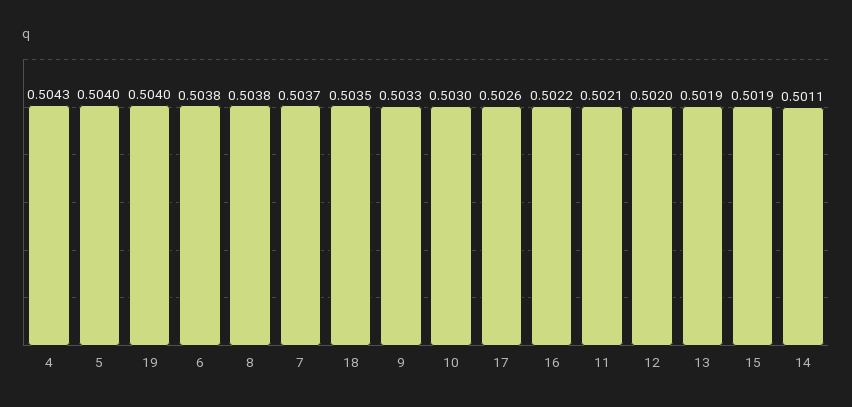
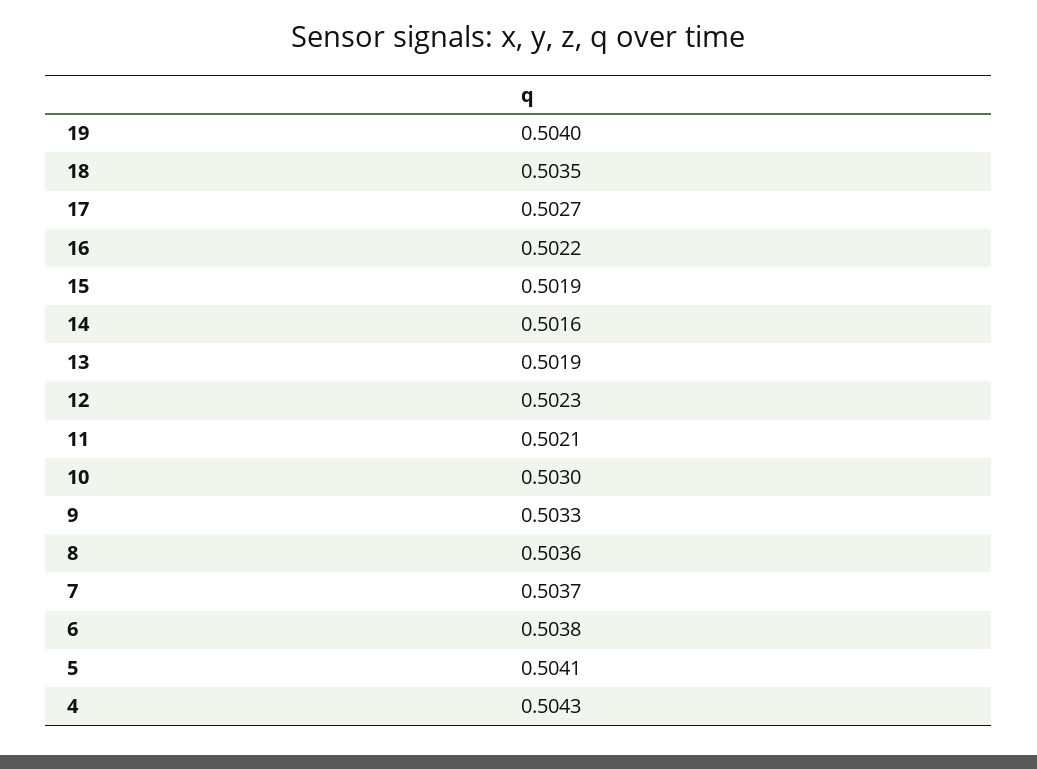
  {
    "4": 0.5043,
-   "5": 0.504,
+   "5": 0.5041,
    "19": 0.504,
    "6": 0.5038,
-   "8": 0.5038,
+   "8": 0.5036,
    "7": 0.5037,
    "18": 0.5035,
    "9": 0.5033,
    "10": 0.503,
-   "17": 0.5026,
+   "17": 0.5027,
    "16": 0.5022,
    "11": 0.5021,
-   "12": 0.502,
+   "12": 0.5023,
    "13": 0.5019,
    "15": 0.5019,
-   "14": 0.5011
+   "14": 0.5016
  }

